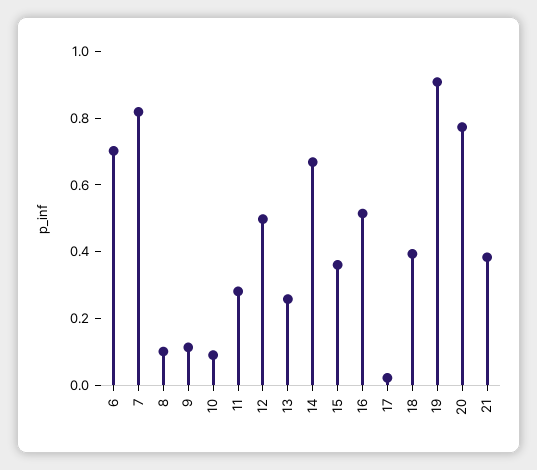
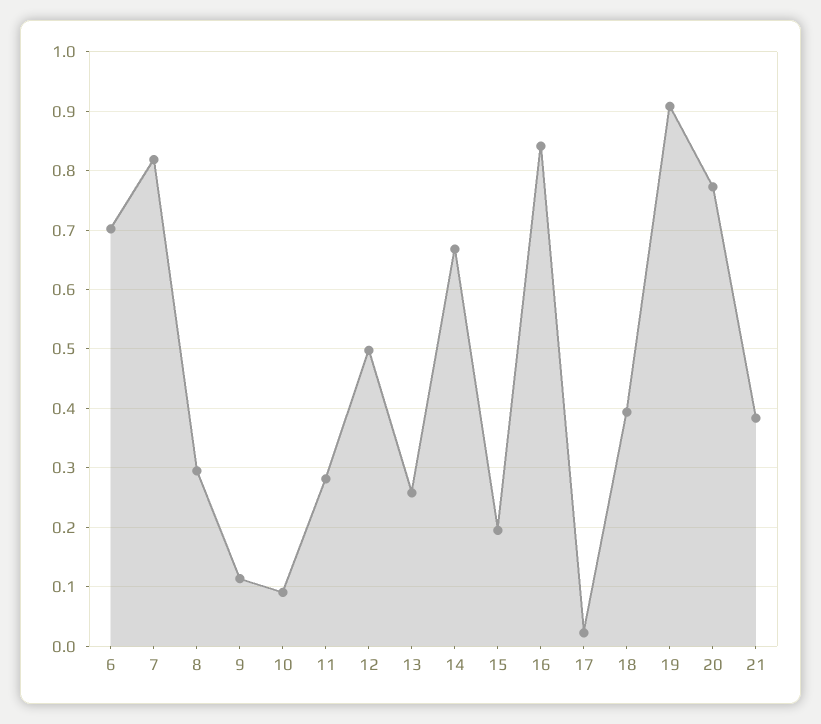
  {
    "6": 0.7,
    "7": 0.82,
-   "8": 0.1,
+   "8": 0.3,
    "9": 0.12,
    "10": 0.1,
    "11": 0.28,
    "12": 0.5,
    "13": 0.26,
    "14": 0.66,
-   "15": 0.35,
+   "15": 0.2,
-   "16": 0.5,
+   "16": 0.84,
    "17": 0.02,
    "18": 0.4,
    "19": 0.9,
    "20": 0.78,
    "21": 0.38
  }

